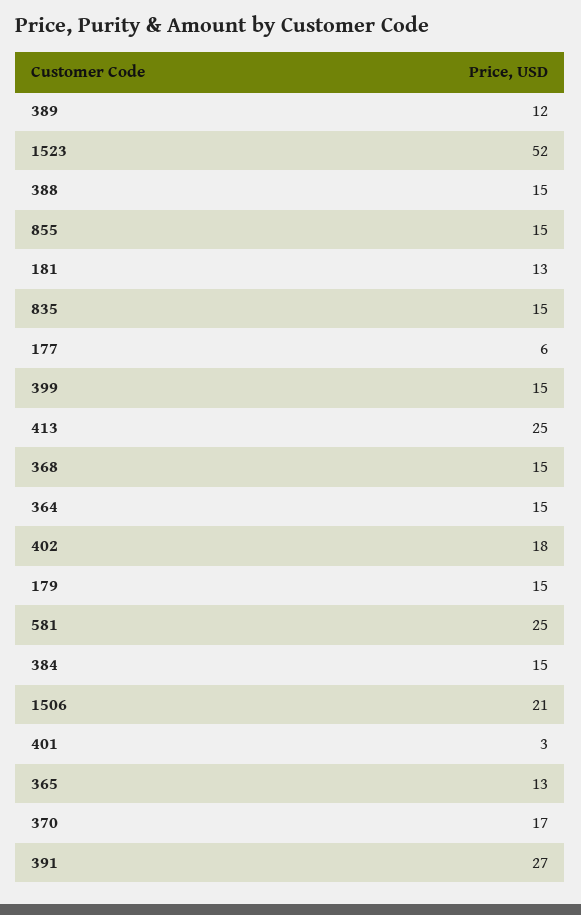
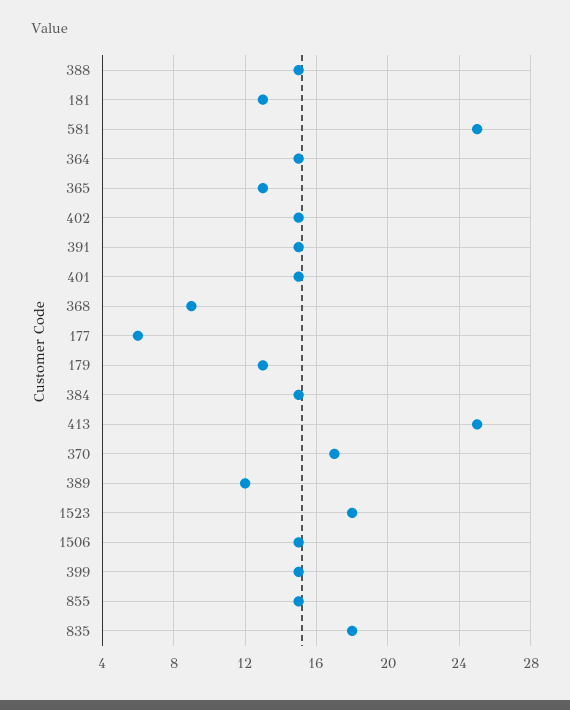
  {
    "389": 12,
-   "1523": 52,
+   "1523": 18,
    "388": 15,
    "855": 15,
    "181": 13,
-   "835": 15,
+   "835": 18,
    "177": 6,
    "399": 15,
    "413": 25,
-   "368": 15,
+   "368": 9,
    "364": 15,
-   "402": 18,
+   "402": 15,
-   "179": 15,
+   "179": 13,
    "581": 25,
    "384": 15,
-   "1506": 21,
+   "1506": 15,
-   "401": 3,
+   "401": 15,
    "365": 13,
    "370": 17,
-   "391": 27
+   "391": 15
  }

